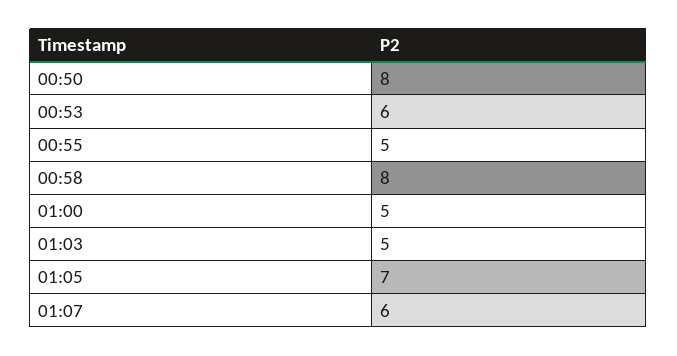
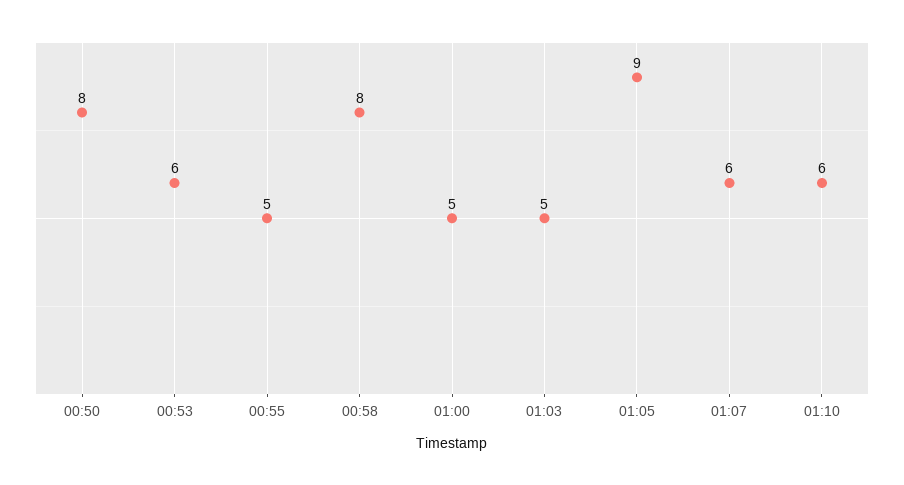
  {
    "00:50": 8,
    "00:53": 6,
    "00:55": 5,
    "00:58": 8,
    "01:00": 5,
    "01:03": 5,
-   "01:05": 7,
+   "01:05": 9,
-   "01:07": 6
+   "01:07": 6,
+   "01:10": 6
  }

